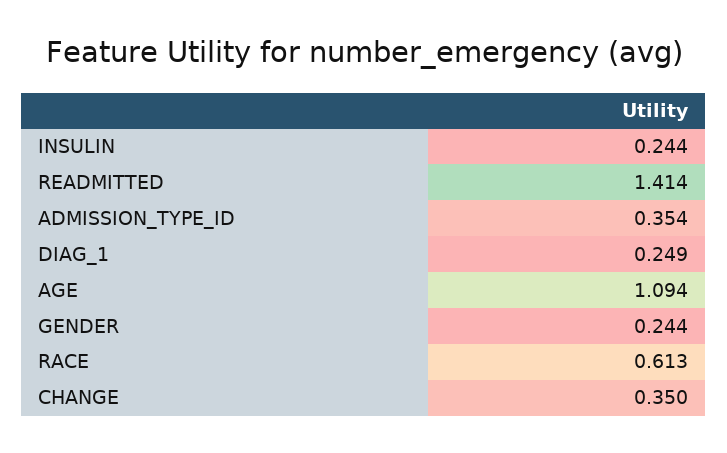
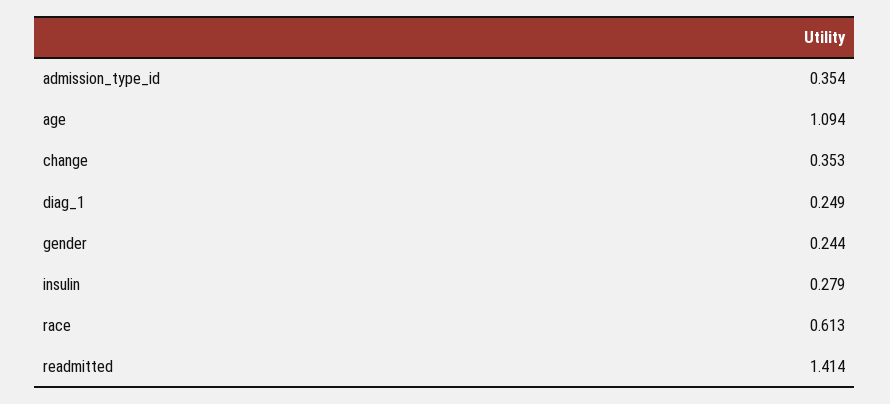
  {
-   "INSULIN": 0.244,
+   "INSULIN": 0.279,
    "READMITTED": 1.414,
    "ADMISSION_TYPE_ID": 0.354,
    "DIAG_1": 0.249,
    "AGE": 1.094,
    "GENDER": 0.244,
    "RACE": 0.613,
-   "CHANGE": 0.35
+   "CHANGE": 0.353
  }

